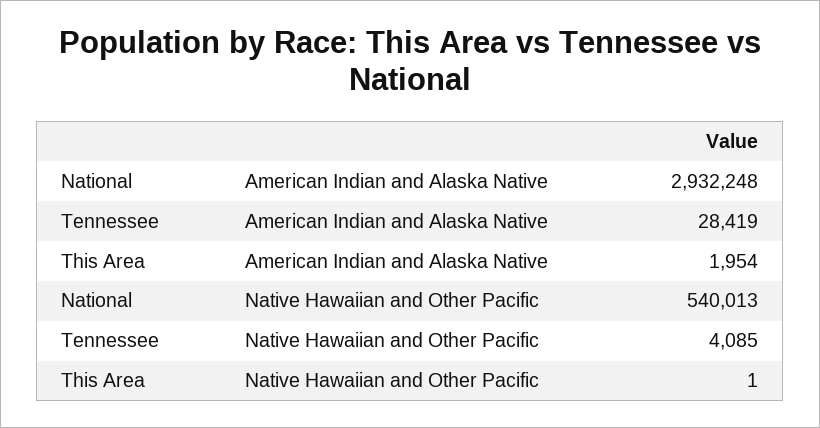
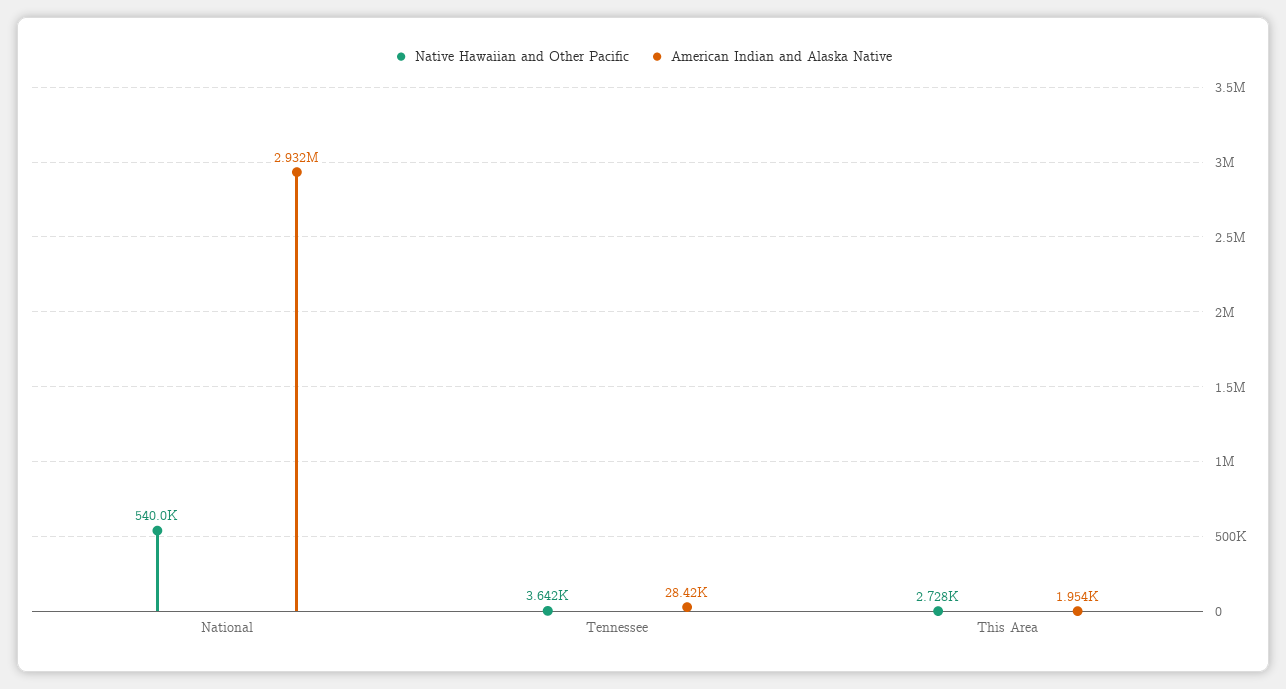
  {
    "American Indian and Alaska Native": {
      "National": 2932248,
      "Tennessee": 28419,
      "This Area": 1954
    },
    "Native Hawaiian and Other Pacific": {
      "National": 540013,
-     "Tennessee": 4085,
+     "Tennessee": 3642,
-     "This Area": 1
+     "This Area": 2728
    }
  }

